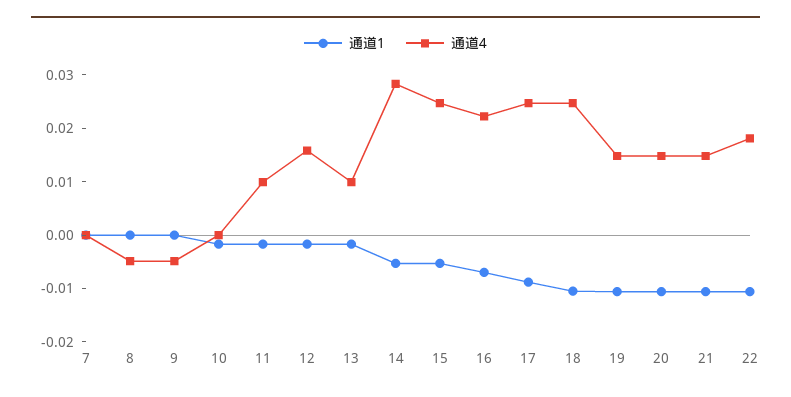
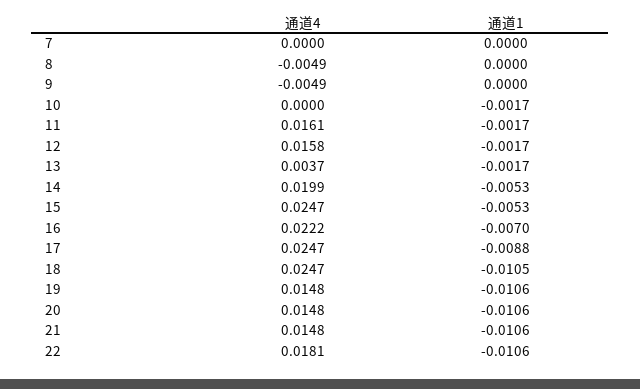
  {
    "通道1": {
      "7": 0,
      "8": 0,
      "9": 0,
      "10": -0.0017,
      "11": -0.0017,
      "12": -0.0017,
      "13": -0.0017,
      "14": -0.0053,
      "15": -0.0053,
      "16": -0.007,
      "17": -0.0088,
      "18": -0.0105,
      "19": -0.0106,
      "20": -0.0106,
      "21": -0.0106,
      "22": -0.0106
    },
    "通道4": {
      "7": 0,
      "8": -0.0049,
      "9": -0.0049,
      "10": 0,
-     "11": 0.01,
+     "11": 0.0161,
      "12": 0.0158,
-     "13": 0.01,
+     "13": 0.0037,
-     "14": 0.028,
+     "14": 0.0199,
      "15": 0.0247,
      "16": 0.0222,
      "17": 0.0247,
      "18": 0.0247,
      "19": 0.0148,
      "20": 0.0148,
      "21": 0.0148,
      "22": 0.0181
    }
  }

